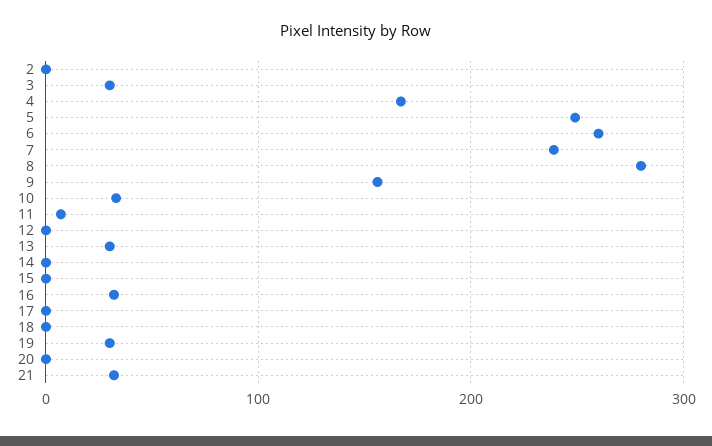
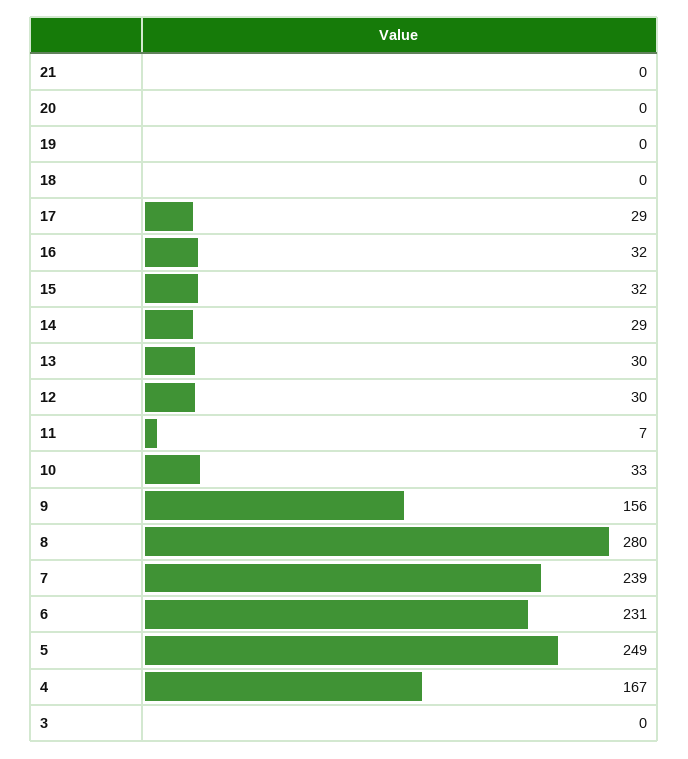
  {
-   "2": 0,
-   "3": 30,
+   "3": 0,
    "4": 167,
    "5": 249,
-   "6": 260,
+   "6": 231,
    "7": 239,
    "8": 280,
    "9": 156,
    "10": 33,
    "11": 7,
-   "12": 0,
+   "12": 30,
    "13": 30,
-   "14": 0,
+   "14": 29,
-   "15": 0,
+   "15": 32,
    "16": 32,
-   "17": 0,
+   "17": 29,
    "18": 0,
-   "19": 30,
+   "19": 0,
    "20": 0,
-   "21": 30
+   "21": 0
  }

